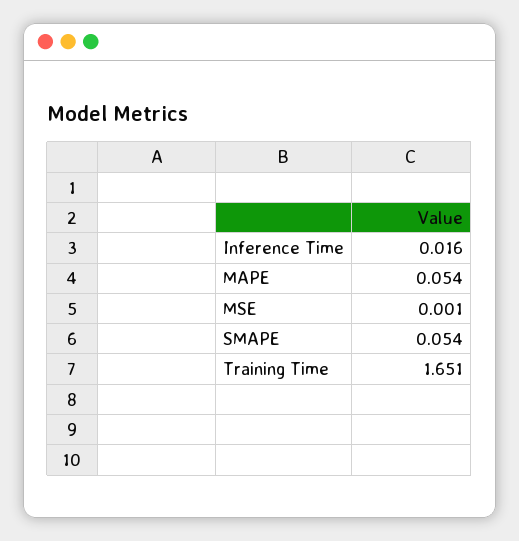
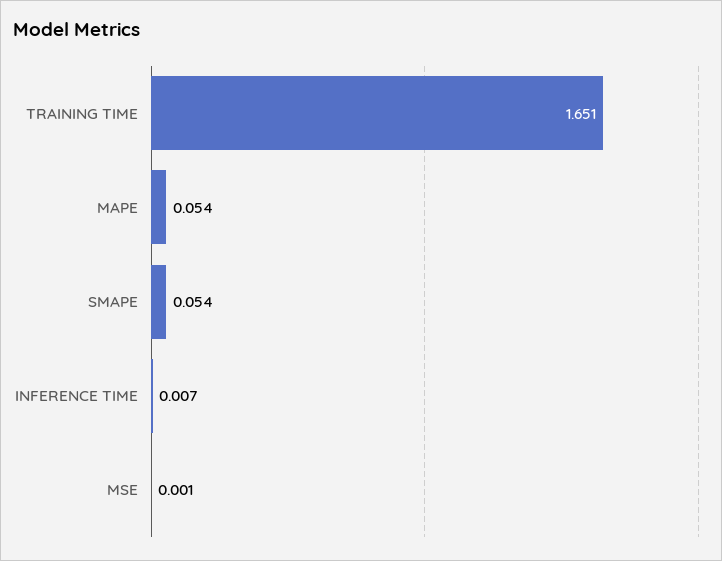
  {
-   "Inference Time": 0.016,
+   "Inference Time": 0.007,
    "MAPE": 0.054,
    "MSE": 0.001,
    "SMAPE": 0.054,
    "Training Time": 1.651
  }

